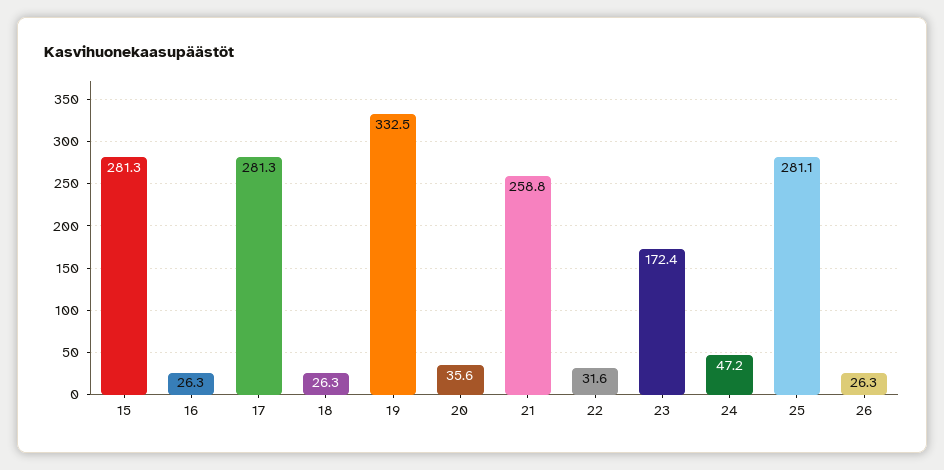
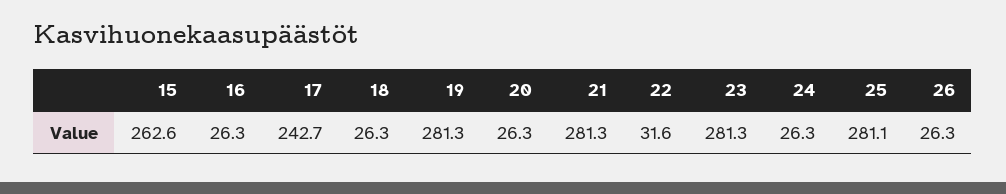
  {
-   "15": 281.3,
+   "15": 262.6,
    "16": 26.3,
-   "17": 281.3,
+   "17": 242.7,
    "18": 26.3,
-   "19": 332.5,
+   "19": 281.3,
-   "20": 35.6,
+   "20": 26.3,
-   "21": 258.8,
+   "21": 281.3,
    "22": 31.6,
-   "23": 172.4,
+   "23": 281.3,
-   "24": 47.2,
+   "24": 26.3,
    "25": 281.1,
    "26": 26.3
  }

